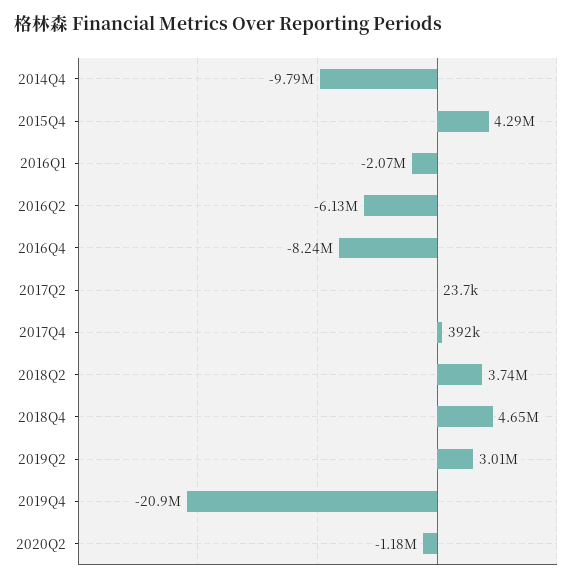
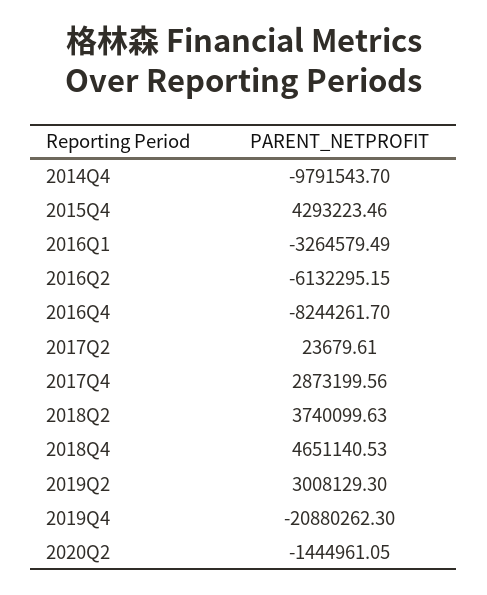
  {
    "2014Q4": -9791543.7,
    "2015Q4": 4293223.46,
-   "2016Q1": -2070000,
+   "2016Q1": -3264579.49,
    "2016Q2": -6132295.15,
    "2016Q4": -8244261.7,
    "2017Q2": 23679.61,
-   "2017Q4": 392000,
+   "2017Q4": 2873199.56,
    "2018Q2": 3740099.63,
    "2018Q4": 4651140.53,
    "2019Q2": 3008129.3,
    "2019Q4": -20880262.3,
-   "2020Q2": -1180000
+   "2020Q2": -1444961.05
  }

